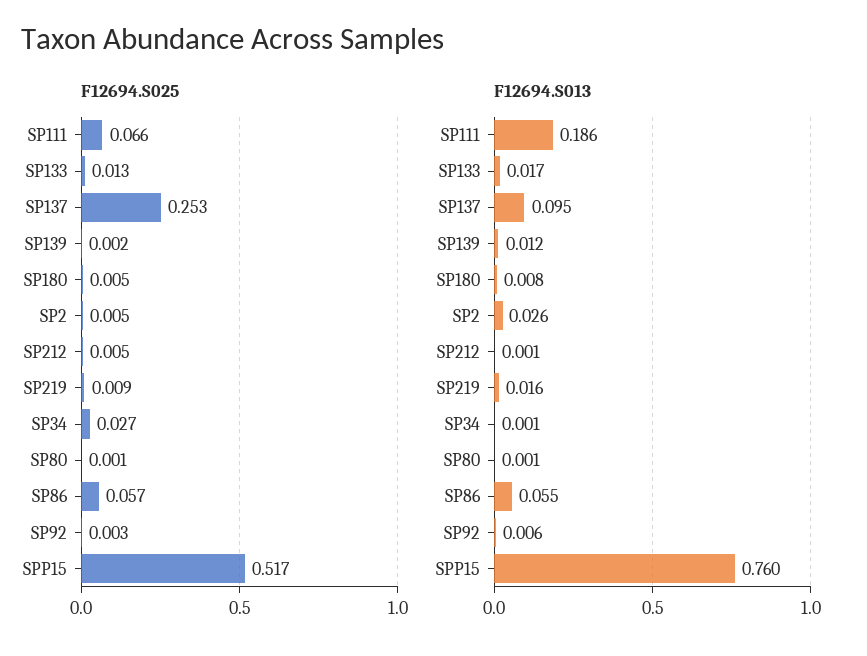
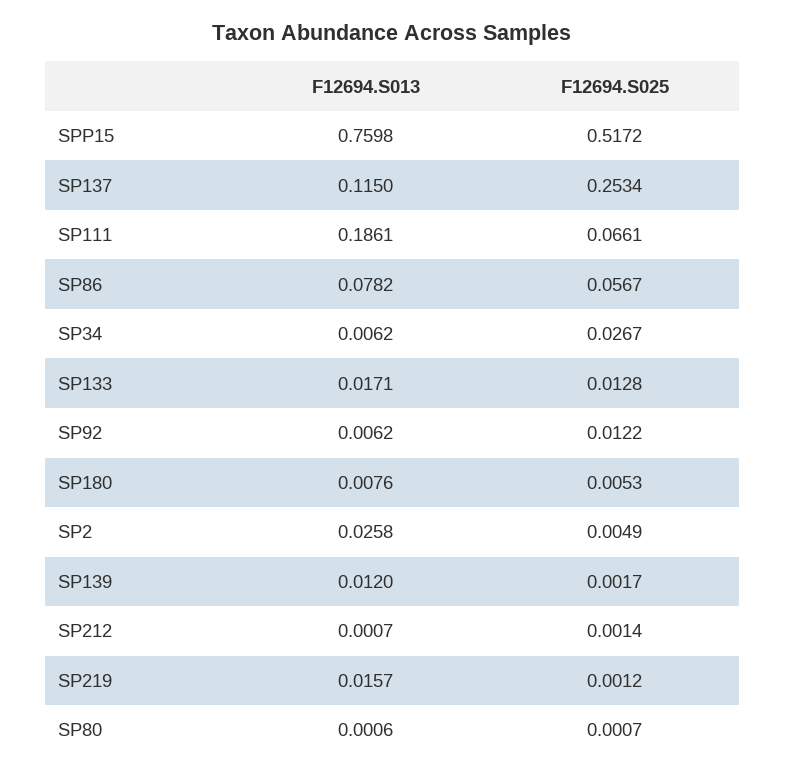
  {
    "F12694.S025": {
      "SP111": 0.0661,
      "SP133": 0.0128,
      "SP137": 0.2534,
      "SP139": 0.0017,
      "SP180": 0.0053,
      "SP2": 0.0049,
-     "SP212": 0.005,
+     "SP212": 0.0014,
-     "SP219": 0.009,
+     "SP219": 0.0012,
      "SP34": 0.0267,
      "SP80": 0.0007,
      "SP86": 0.0567,
-     "SP92": 0.003,
+     "SP92": 0.0122,
      "SPP15": 0.5172
    },
    "F12694.S013": {
      "SP111": 0.1861,
      "SP133": 0.0171,
-     "SP137": 0.095,
+     "SP137": 0.115,
      "SP139": 0.012,
      "SP180": 0.0076,
      "SP2": 0.0258,
      "SP212": 0.0007,
      "SP219": 0.0157,
-     "SP34": 0.001,
+     "SP34": 0.0062,
      "SP80": 0.0006,
-     "SP86": 0.055,
+     "SP86": 0.0782,
      "SP92": 0.0062,
      "SPP15": 0.7598
    }
  }

